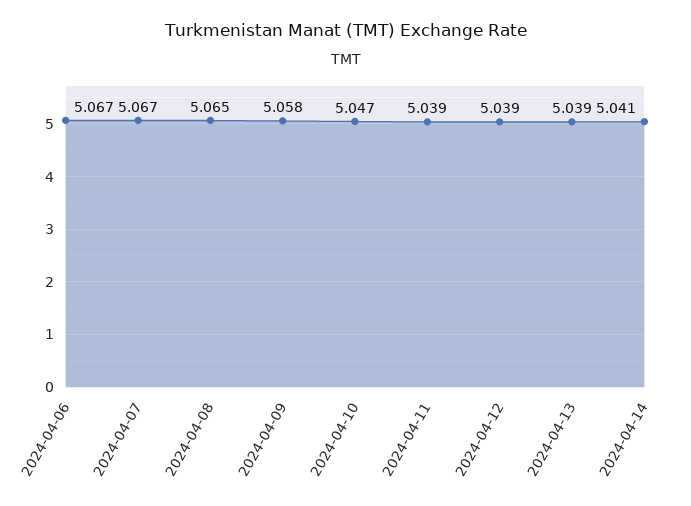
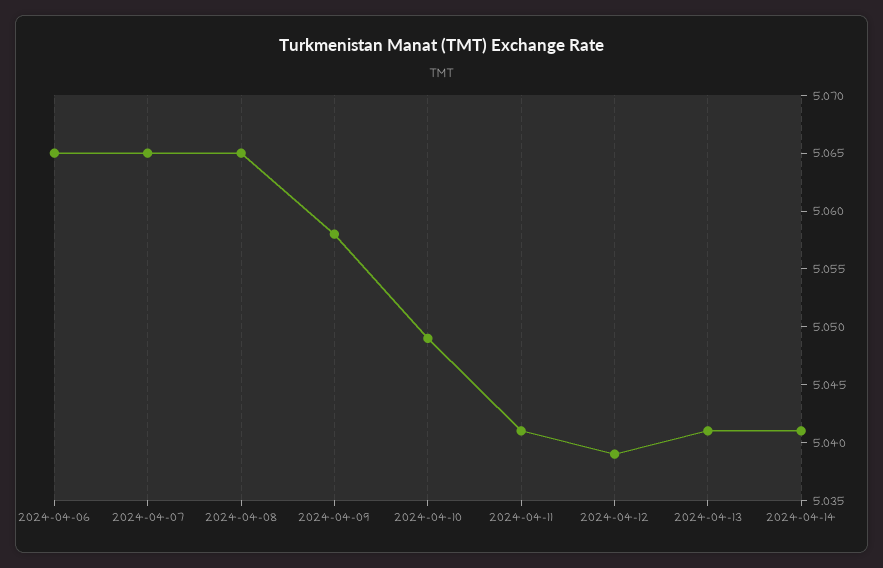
  {
-   "2024-04-06": 5.067,
+   "2024-04-06": 5.065,
-   "2024-04-07": 5.067,
+   "2024-04-07": 5.065,
    "2024-04-08": 5.065,
    "2024-04-09": 5.058,
-   "2024-04-10": 5.047,
+   "2024-04-10": 5.049,
-   "2024-04-11": 5.039,
+   "2024-04-11": 5.041,
    "2024-04-12": 5.039,
-   "2024-04-13": 5.039,
+   "2024-04-13": 5.041,
    "2024-04-14": 5.041
  }

